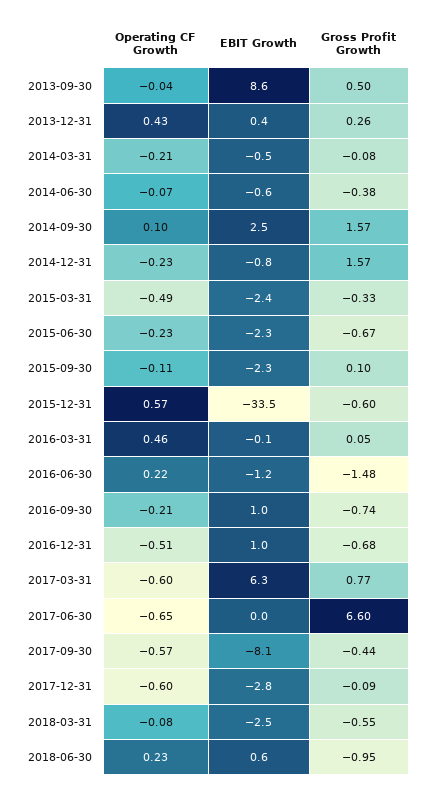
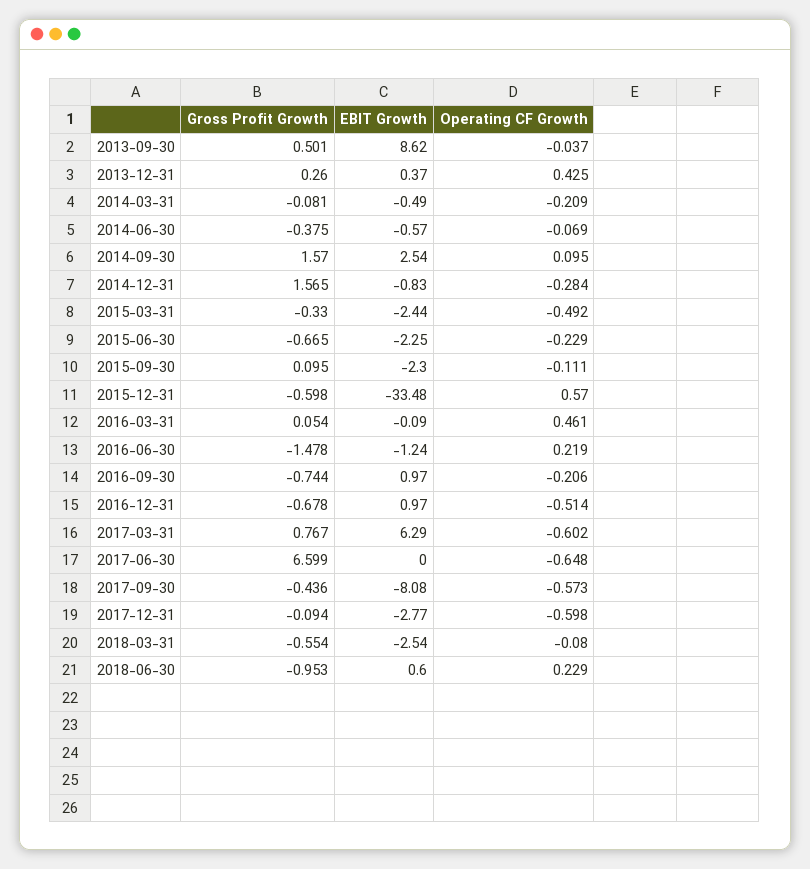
  {
    "Operating CF Growth": {
      "2013-09-30": -0.037,
      "2013-12-31": 0.425,
      "2014-03-31": -0.209,
      "2014-06-30": -0.069,
      "2014-09-30": 0.095,
-     "2014-12-31": -0.23,
+     "2014-12-31": -0.284,
      "2015-03-31": -0.492,
      "2015-06-30": -0.229,
      "2015-09-30": -0.111,
      "2015-12-31": 0.57,
      "2016-03-31": 0.461,
      "2016-06-30": 0.219,
      "2016-09-30": -0.206,
      "2016-12-31": -0.514,
      "2017-03-31": -0.602,
      "2017-06-30": -0.648,
      "2017-09-30": -0.573,
      "2017-12-31": -0.598,
      "2018-03-31": -0.08,
      "2018-06-30": 0.229
    },
    "EBIT Growth": {
      "2013-09-30": 8.62,
      "2013-12-31": 0.37,
      "2014-03-31": -0.49,
      "2014-06-30": -0.57,
      "2014-09-30": 2.54,
      "2014-12-31": -0.83,
      "2015-03-31": -2.44,
      "2015-06-30": -2.25,
      "2015-09-30": -2.3,
      "2015-12-31": -33.48,
      "2016-03-31": -0.09,
      "2016-06-30": -1.24,
      "2016-09-30": 0.97,
      "2016-12-31": 0.97,
      "2017-03-31": 6.29,
      "2017-06-30": 0,
      "2017-09-30": -8.08,
      "2017-12-31": -2.77,
      "2018-03-31": -2.54,
      "2018-06-30": 0.6
    },
    "Gross Profit Growth": {
      "2013-09-30": 0.501,
      "2013-12-31": 0.26,
      "2014-03-31": -0.081,
      "2014-06-30": -0.375,
      "2014-09-30": 1.57,
      "2014-12-31": 1.565,
      "2015-03-31": -0.33,
      "2015-06-30": -0.665,
      "2015-09-30": 0.095,
      "2015-12-31": -0.598,
      "2016-03-31": 0.054,
      "2016-06-30": -1.478,
      "2016-09-30": -0.744,
      "2016-12-31": -0.678,
      "2017-03-31": 0.767,
      "2017-06-30": 6.599,
      "2017-09-30": -0.436,
      "2017-12-31": -0.094,
      "2018-03-31": -0.554,
      "2018-06-30": -0.953
    }
  }

